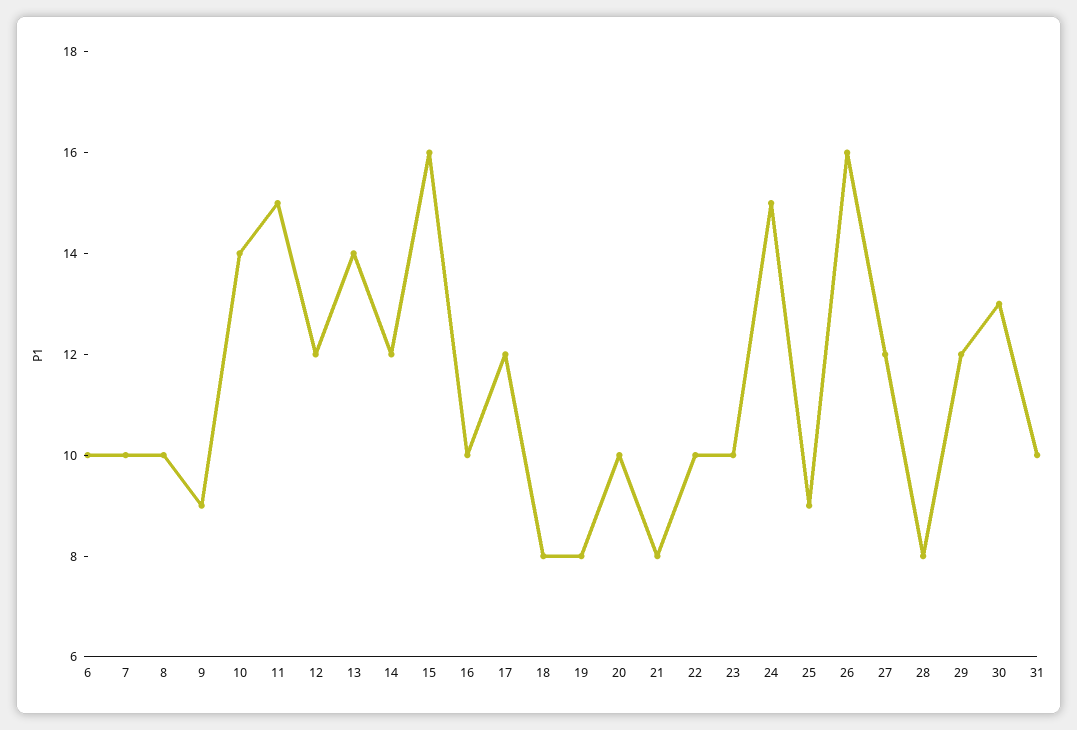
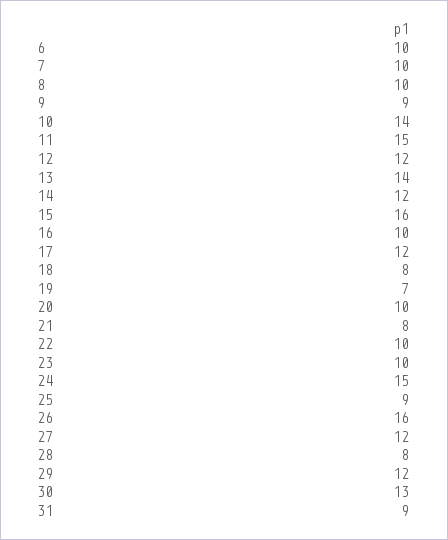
  {
    "6": 10,
    "7": 10,
    "8": 10,
    "9": 9,
    "10": 14,
    "11": 15,
    "12": 12,
    "13": 14,
    "14": 12,
    "15": 16,
    "16": 10,
    "17": 12,
    "18": 8,
-   "19": 8,
+   "19": 7,
    "20": 10,
    "21": 8,
    "22": 10,
    "23": 10,
    "24": 15,
    "25": 9,
    "26": 16,
    "27": 12,
    "28": 8,
    "29": 12,
    "30": 13,
-   "31": 10
+   "31": 9
  }

